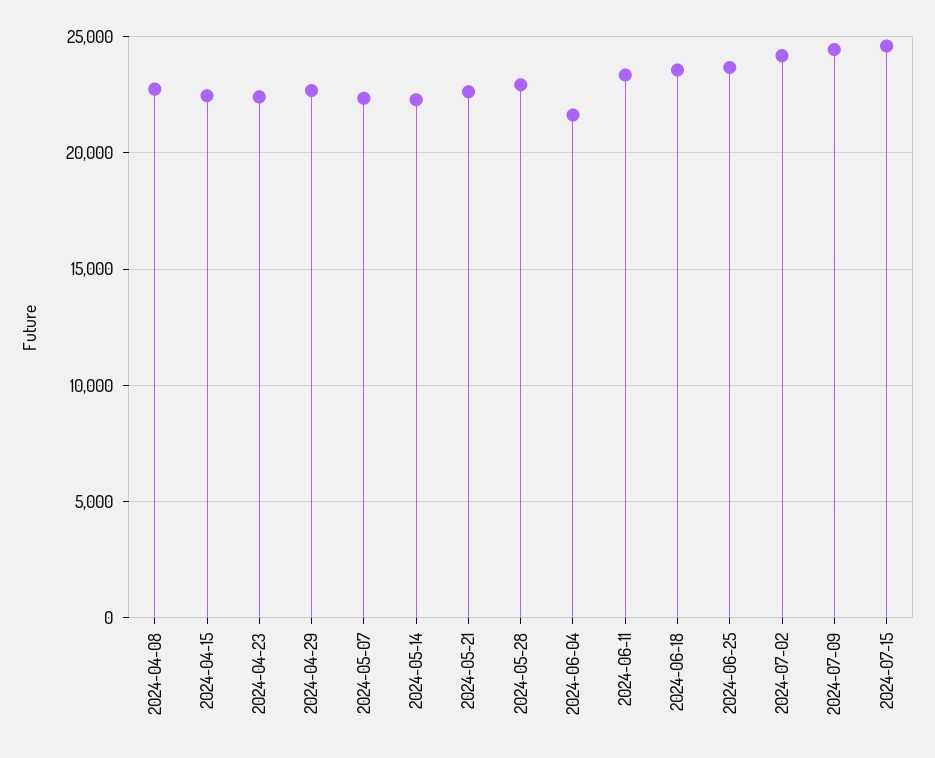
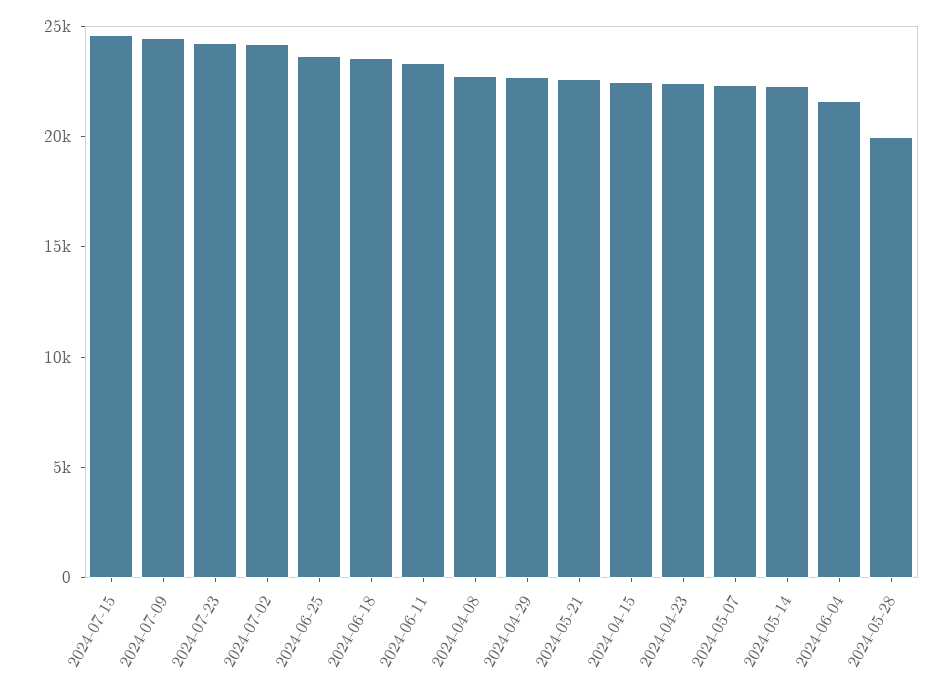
  {
    "2024-04-08": 22500,
    "2024-04-15": 22500,
    "2024-04-23": 22500,
    "2024-04-29": 22500,
    "2024-05-07": 22500,
    "2024-05-14": 22500,
    "2024-05-21": 22500,
-   "2024-05-28": 23000,
+   "2024-05-28": 20000,
    "2024-06-04": 21500,
    "2024-06-11": 23500,
    "2024-06-18": 23500,
    "2024-06-25": 23500,
    "2024-07-02": 24000,
    "2024-07-09": 24500,
-   "2024-07-15": 24500
+   "2024-07-15": 24500,
+   "2024-07-23": 24000
  }

